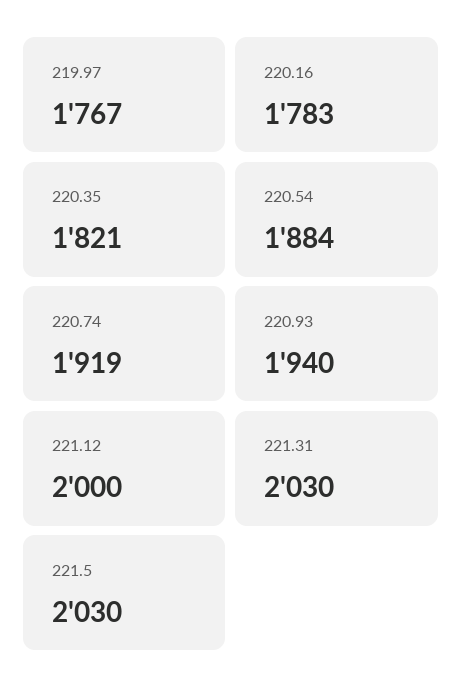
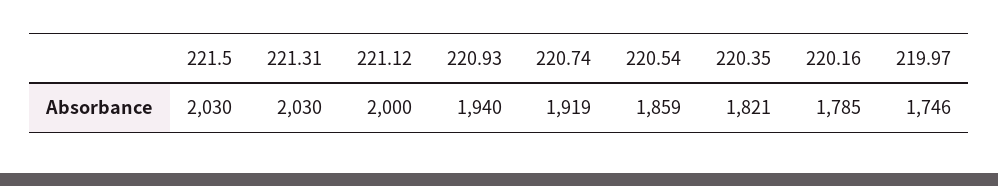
  {
-   "219.97": 1767,
+   "219.97": 1746,
-   "220.16": 1783,
+   "220.16": 1785,
    "220.35": 1821,
-   "220.54": 1884,
+   "220.54": 1859,
    "220.74": 1919,
    "220.93": 1940,
    "221.12": 2000,
    "221.31": 2030,
    "221.5": 2030
  }

